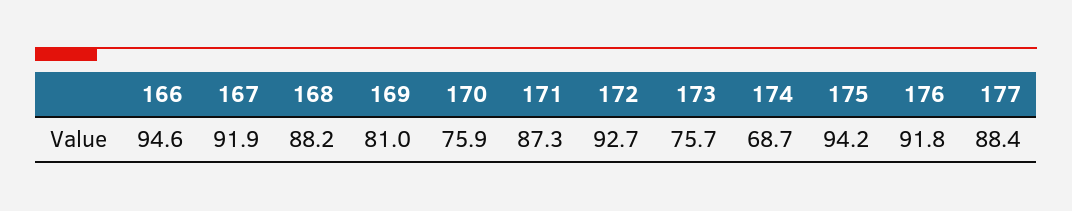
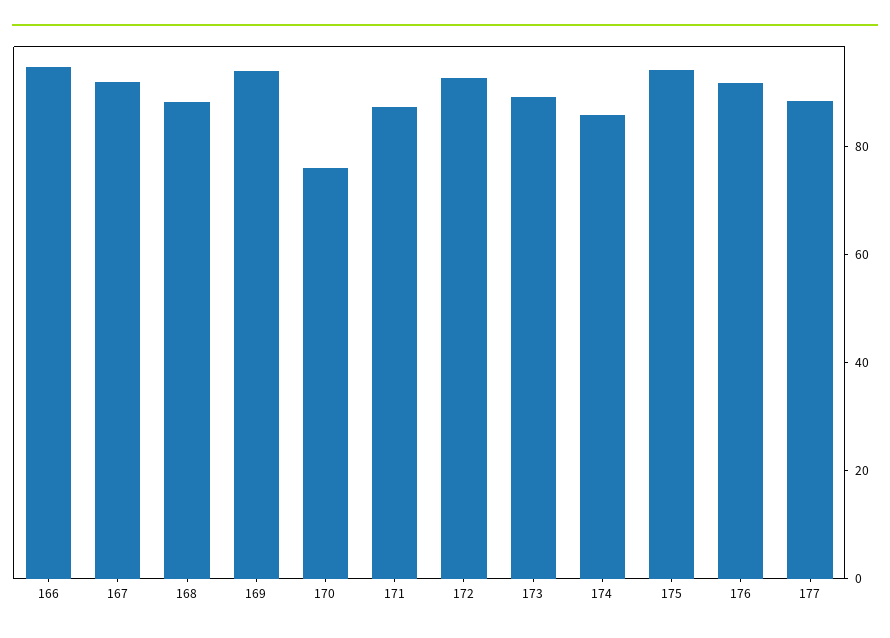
  {
    "166": 94.6,
    "167": 91.9,
    "168": 88.2,
-   "169": 81,
+   "169": 95,
    "170": 75.9,
    "171": 87.3,
    "172": 92.7,
-   "173": 75.7,
+   "173": 90,
-   "174": 68.7,
+   "174": 85,
    "175": 94.2,
    "176": 91.8,
    "177": 88.4
  }

